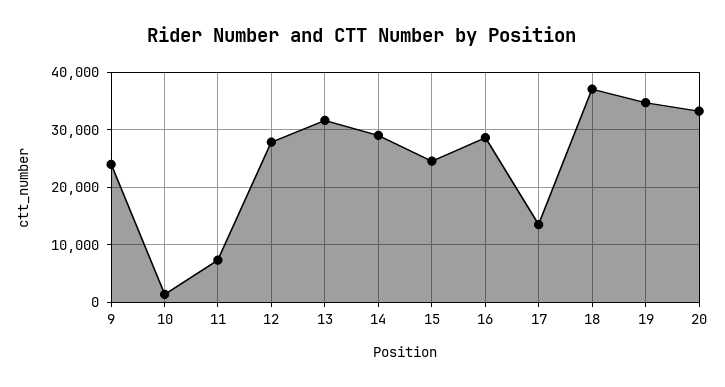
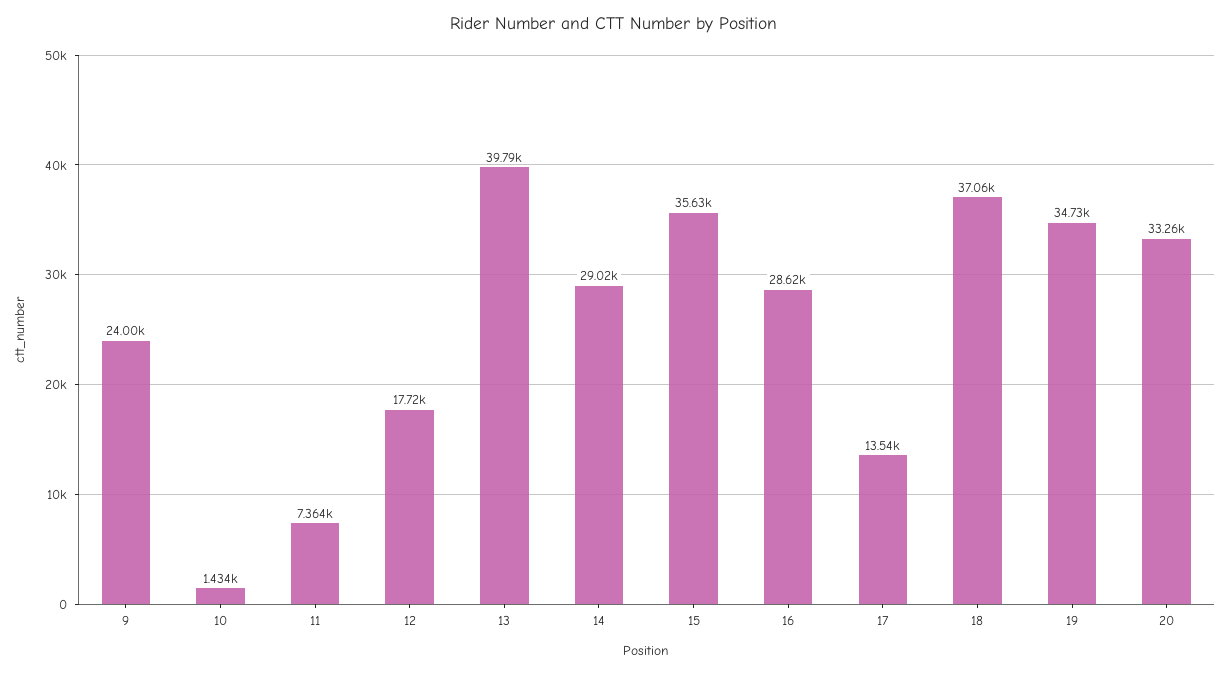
  {
    "9": 24000,
    "10": 1434,
    "11": 7364,
-   "12": 28000,
+   "12": 17720,
-   "13": 32000,
+   "13": 39790,
    "14": 29020,
-   "15": 24000,
+   "15": 35630,
    "16": 28620,
    "17": 13540,
    "18": 37060,
    "19": 34730,
    "20": 33260
  }

